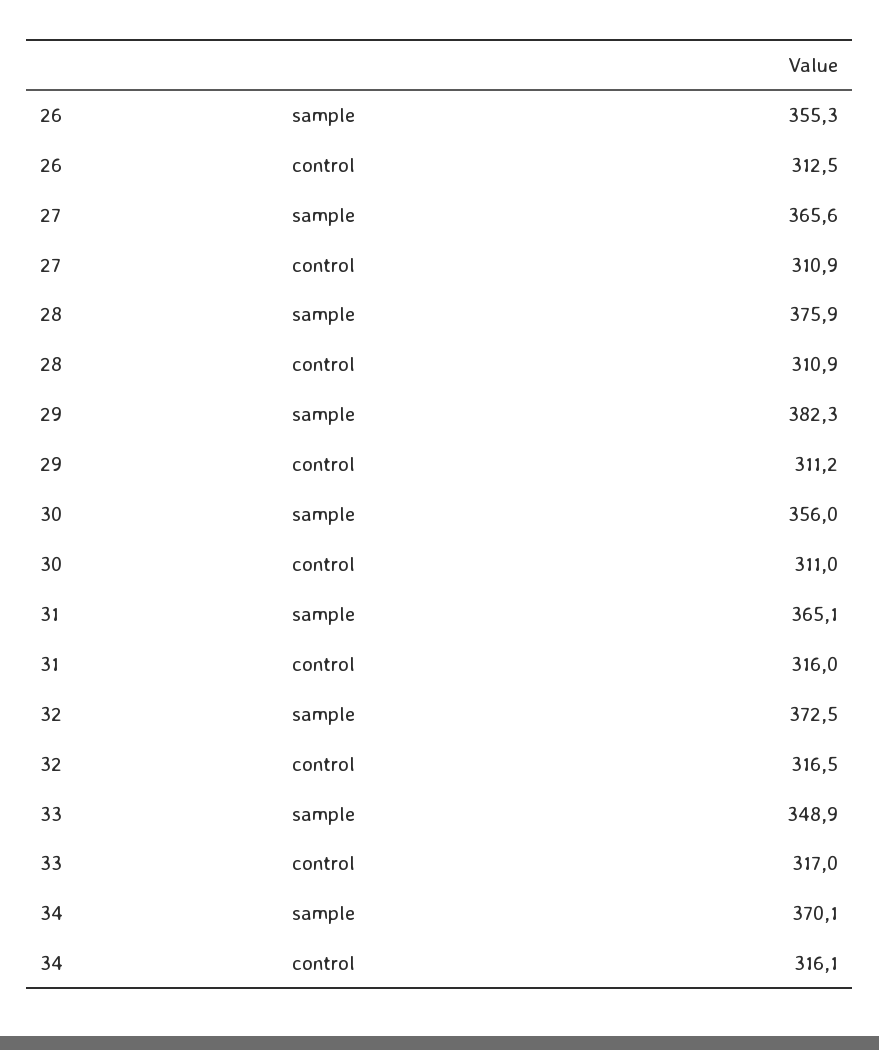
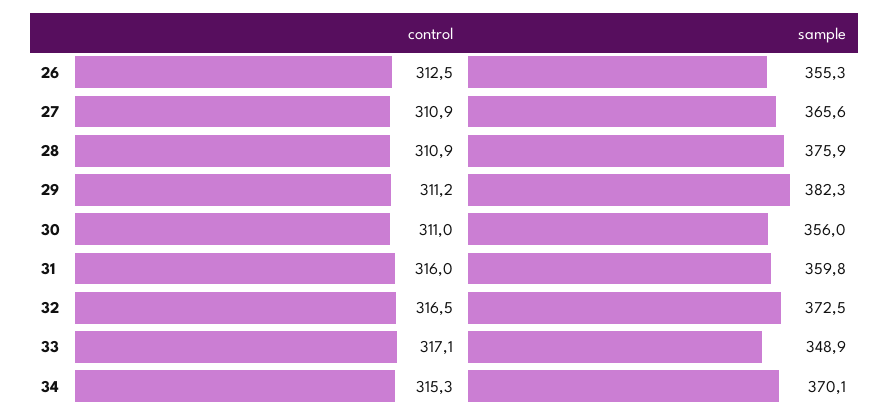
  {
    "26": {
      "sample": 355.3,
      "control": 312.5
    },
    "27": {
      "sample": 365.6,
      "control": 310.9
    },
    "28": {
      "sample": 375.9,
      "control": 310.9
    },
    "29": {
      "sample": 382.3,
      "control": 311.2
    },
    "30": {
      "sample": 356,
      "control": 311
    },
    "31": {
-     "sample": 365.1,
+     "sample": 359.8,
      "control": 316
    },
    "32": {
      "sample": 372.5,
      "control": 316.5
    },
    "33": {
      "sample": 348.9,
-     "control": 317
+     "control": 317.1
    },
    "34": {
      "sample": 370.1,
-     "control": 316.1
+     "control": 315.3
    }
  }

